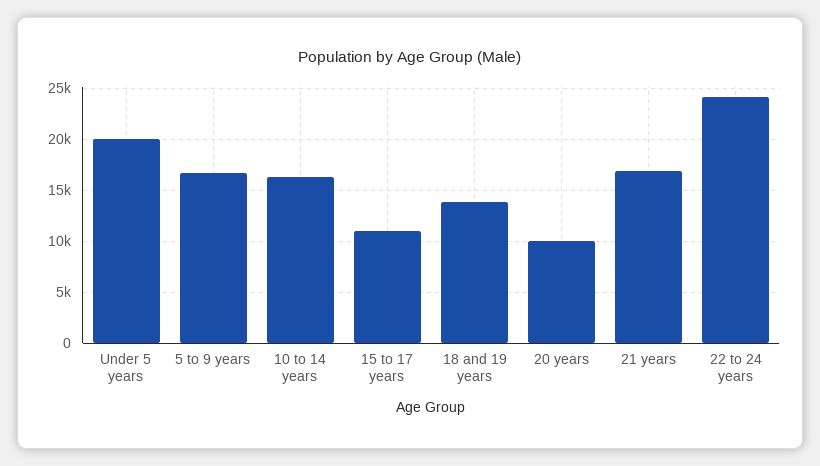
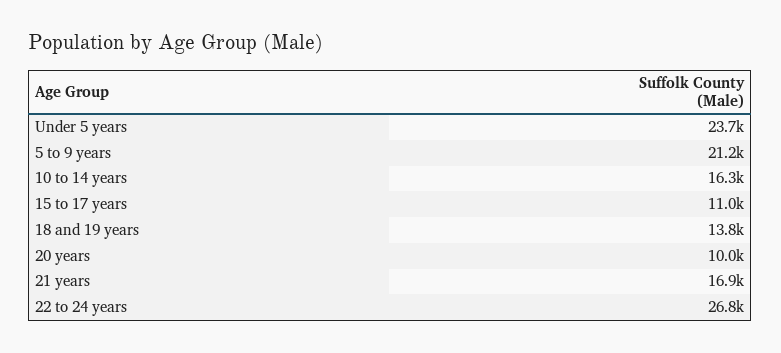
  {
-   "Under 5 years": 20000,
+   "Under 5 years": 23700,
-   "5 to 9 years": 17000,
+   "5 to 9 years": 21200,
    "10 to 14 years": 16300,
    "15 to 17 years": 11000,
    "18 and 19 years": 13800,
    "20 years": 10000,
    "21 years": 16900,
-   "22 to 24 years": 24000
+   "22 to 24 years": 26800
  }

